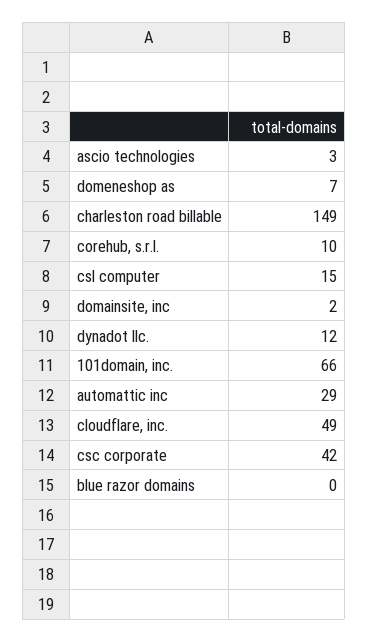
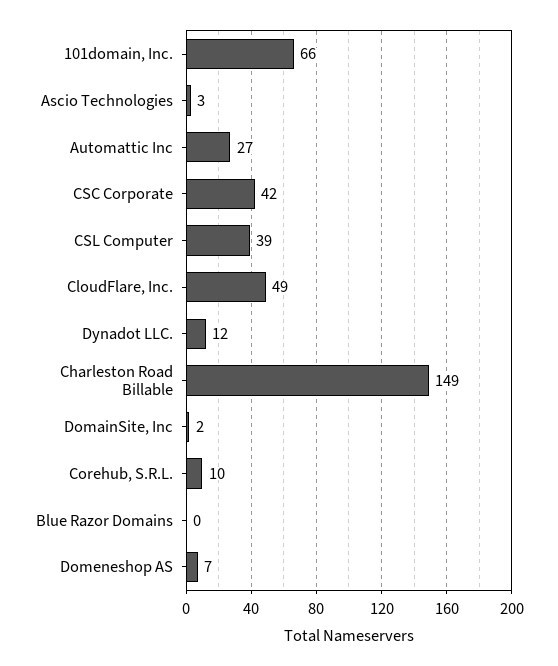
  {
    "ascio technologies": 3,
    "domeneshop as": 7,
    "charleston road billable": 149,
    "corehub, s.r.l.": 10,
-   "csl computer": 15,
+   "csl computer": 39,
    "domainsite, inc": 2,
    "dynadot llc.": 12,
    "101domain, inc.": 66,
-   "automattic inc": 29,
+   "automattic inc": 27,
    "cloudflare, inc.": 49,
    "csc corporate": 42,
    "blue razor domains": 0
  }

